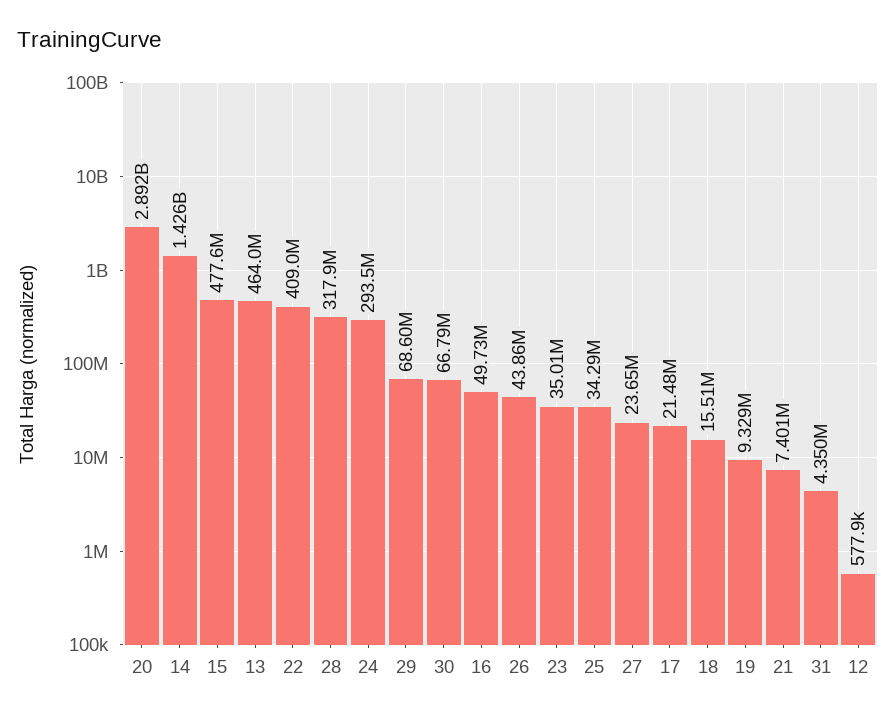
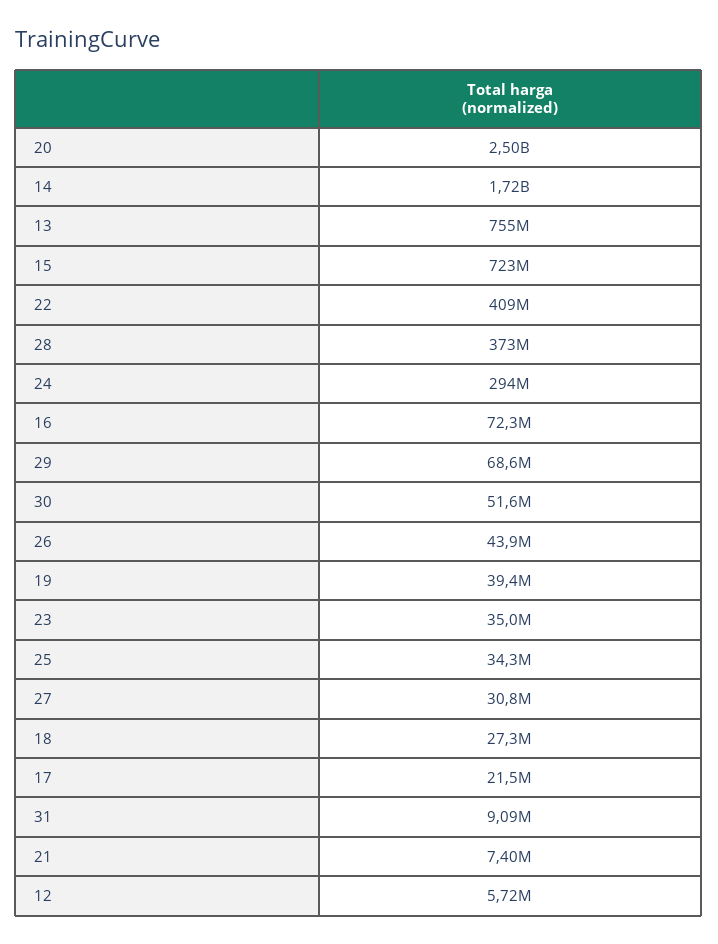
  {
-   "20": 2892000000,
+   "20": 2500000000,
-   "14": 1426000000,
+   "14": 1720000000,
-   "15": 477600000,
+   "15": 723000000,
-   "13": 464000000,
+   "13": 755000000,
    "22": 409000000,
-   "28": 317900000,
+   "28": 373000000,
    "24": 293500000,
    "29": 68600000,
-   "30": 66790000,
+   "30": 51600000,
-   "16": 49730000,
+   "16": 72300000,
    "26": 43860000,
    "23": 35010000,
    "25": 34290000,
-   "27": 23650000,
+   "27": 30800000,
    "17": 21480000,
-   "18": 15510000,
+   "18": 27300000,
-   "19": 9329000,
+   "19": 39400000,
    "21": 7401000,
-   "31": 4350000,
+   "31": 9090000,
-   "12": 577900
+   "12": 5720000
  }

